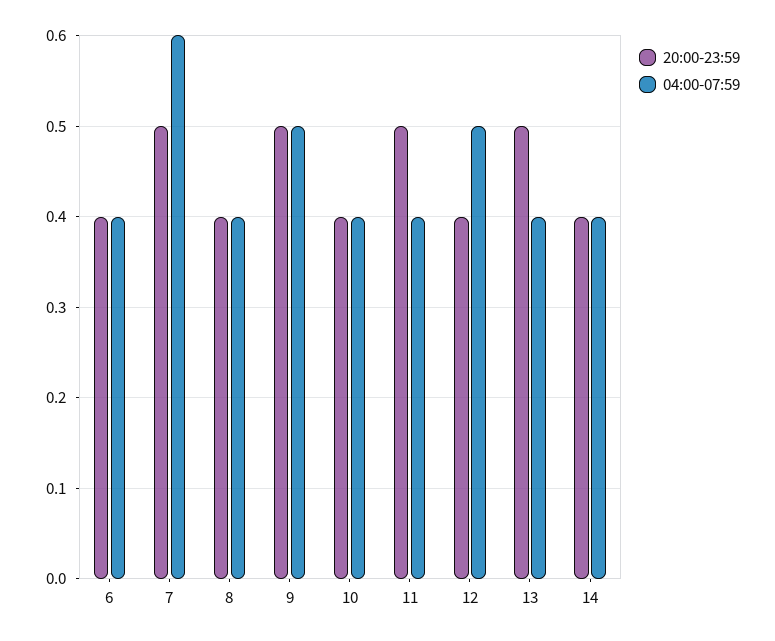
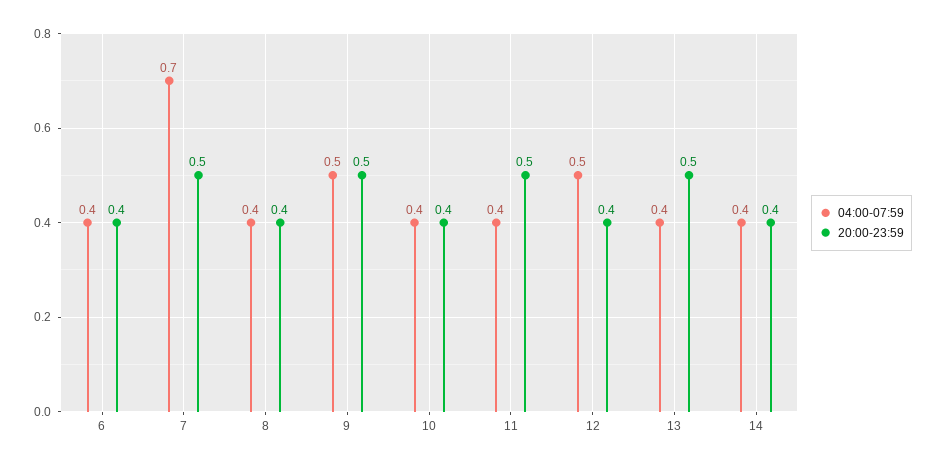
  {
    "20:00-23:59": {
      "6": 0.4,
      "7": 0.5,
      "8": 0.4,
      "9": 0.5,
      "10": 0.4,
      "11": 0.5,
      "12": 0.4,
      "13": 0.5,
      "14": 0.4
    },
    "04:00-07:59": {
      "6": 0.4,
-     "7": 0.6,
+     "7": 0.7,
      "8": 0.4,
      "9": 0.5,
      "10": 0.4,
      "11": 0.4,
      "12": 0.5,
      "13": 0.4,
      "14": 0.4
    }
  }

